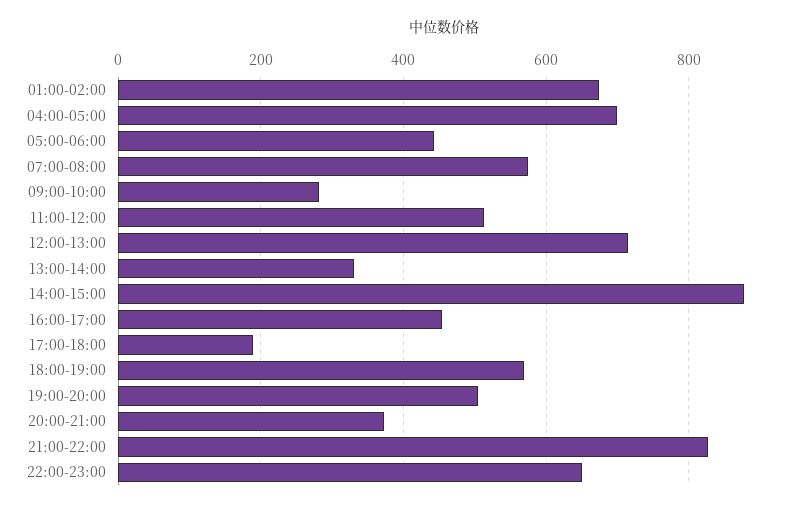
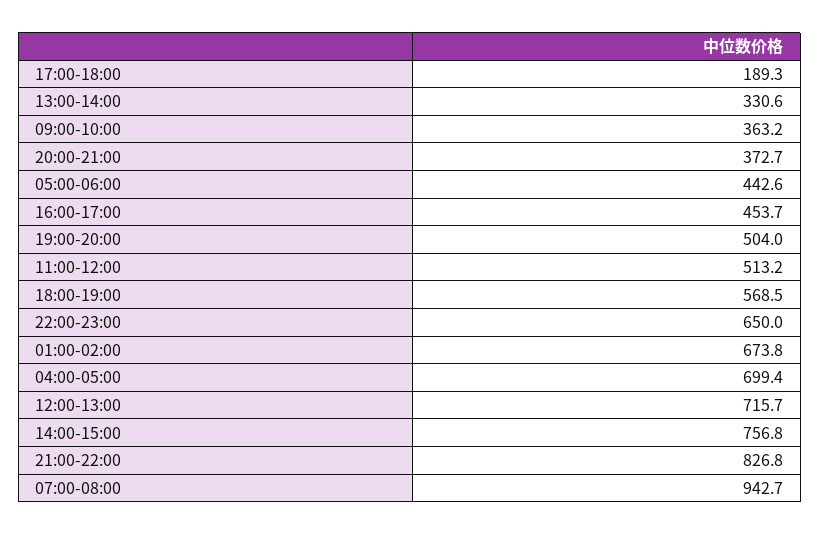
  {
    "01:00-02:00": 673.8,
    "04:00-05:00": 699.4,
    "05:00-06:00": 442.6,
-   "07:00-08:00": 580,
+   "07:00-08:00": 942.7,
-   "09:00-10:00": 280,
+   "09:00-10:00": 363.2,
    "11:00-12:00": 513.2,
    "12:00-13:00": 715.7,
    "13:00-14:00": 330.6,
-   "14:00-15:00": 880,
+   "14:00-15:00": 756.8,
    "16:00-17:00": 453.7,
    "17:00-18:00": 189.3,
    "18:00-19:00": 568.5,
    "19:00-20:00": 504,
    "20:00-21:00": 372.7,
    "21:00-22:00": 826.8,
    "22:00-23:00": 650
  }

